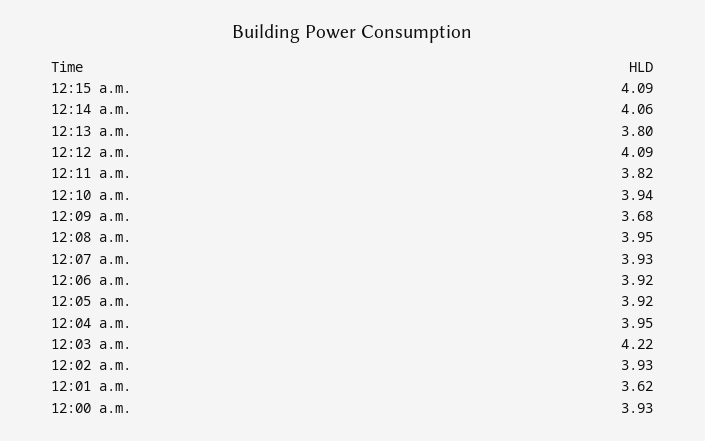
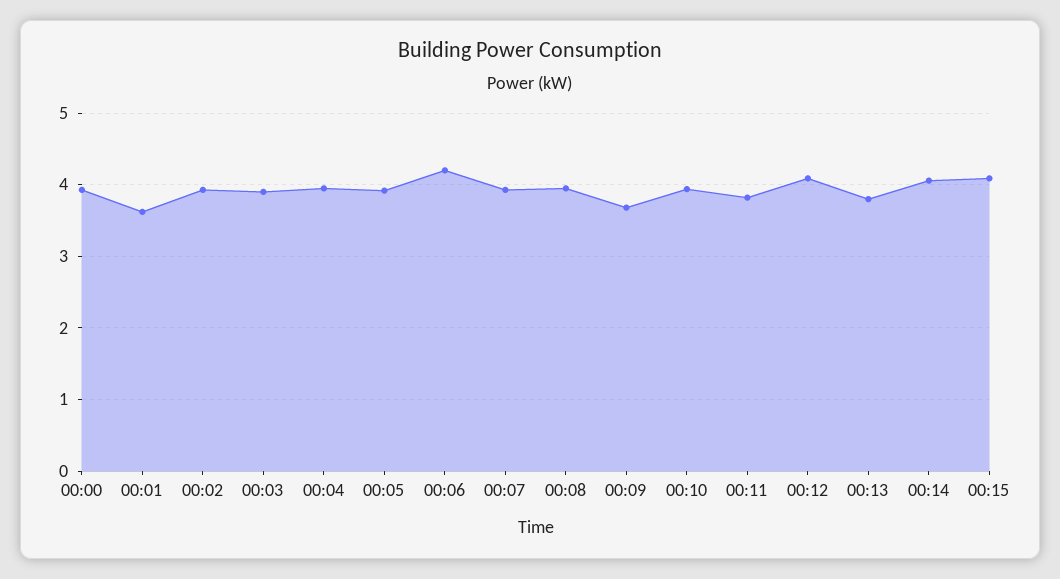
  {
    "12:15 a.m.": 4.09,
    "12:14 a.m.": 4.06,
    "12:13 a.m.": 3.8,
    "12:12 a.m.": 4.09,
    "12:11 a.m.": 3.82,
    "12:10 a.m.": 3.94,
    "12:09 a.m.": 3.68,
    "12:08 a.m.": 3.95,
    "12:07 a.m.": 3.93,
-   "12:06 a.m.": 3.92,
+   "12:06 a.m.": 4.2,
    "12:05 a.m.": 3.92,
    "12:04 a.m.": 3.95,
-   "12:03 a.m.": 4.22,
+   "12:03 a.m.": 3.9,
    "12:02 a.m.": 3.93,
    "12:01 a.m.": 3.62,
    "12:00 a.m.": 3.93
  }

